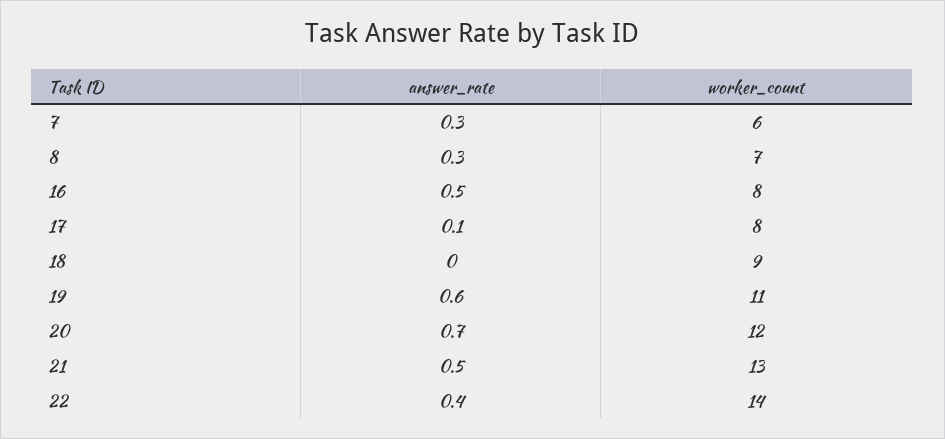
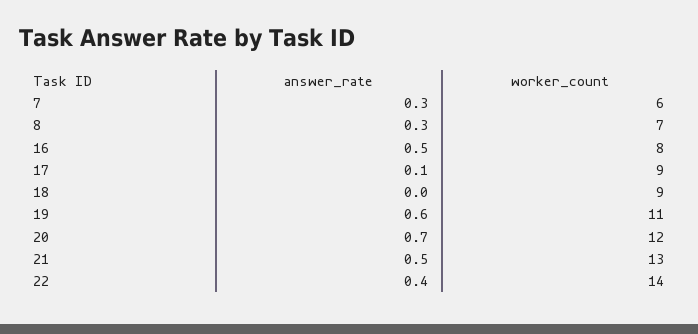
  {
    "answer_rate": {
      "7": 0.3,
      "8": 0.3,
      "16": 0.5,
      "17": 0.1,
      "18": 0,
      "19": 0.6,
      "20": 0.7,
      "21": 0.5,
      "22": 0.4
    },
    "worker_count": {
      "7": 6,
      "8": 7,
      "16": 8,
-     "17": 8,
+     "17": 9,
      "18": 9,
      "19": 11,
      "20": 12,
      "21": 13,
      "22": 14
    }
  }

